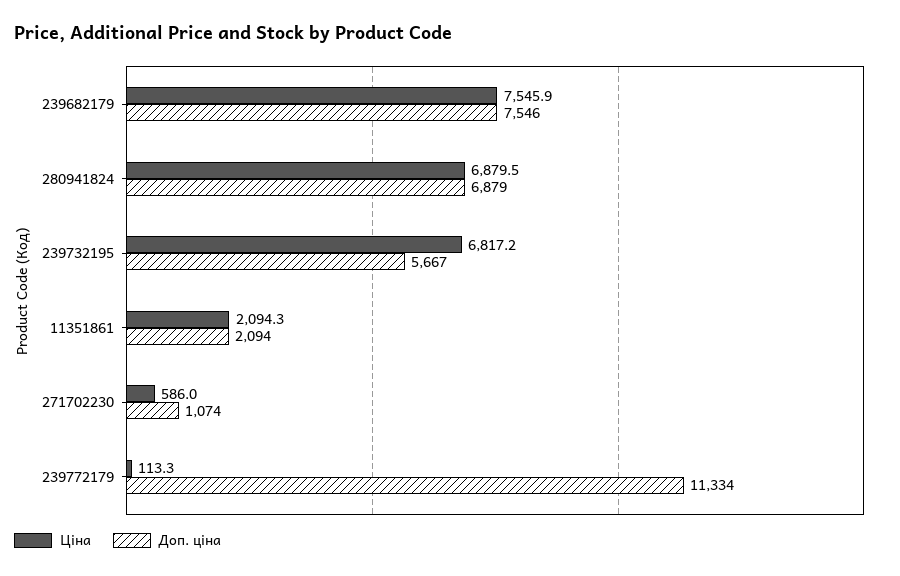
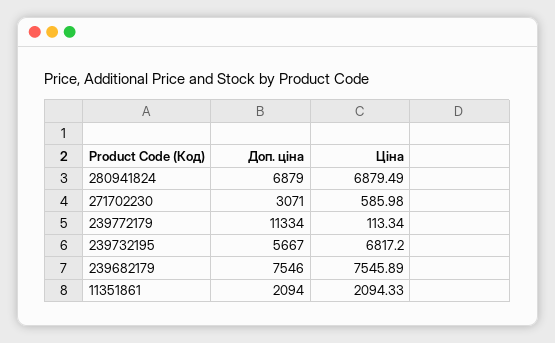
  {
    "Ціна": {
      "239682179": 7545.89,
      "280941824": 6879.49,
      "239732195": 6817.2,
      "11351861": 2094.33,
      "271702230": 585.98,
      "239772179": 113.34
    },
    "Доп. ціна": {
      "239682179": 7546,
      "280941824": 6879,
      "239732195": 5667,
      "11351861": 2094,
-     "271702230": 1074,
+     "271702230": 3071,
      "239772179": 11334
    }
  }

